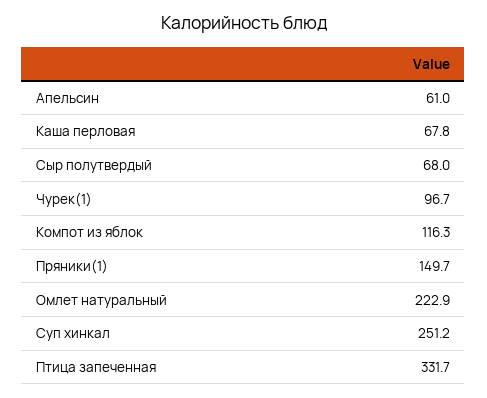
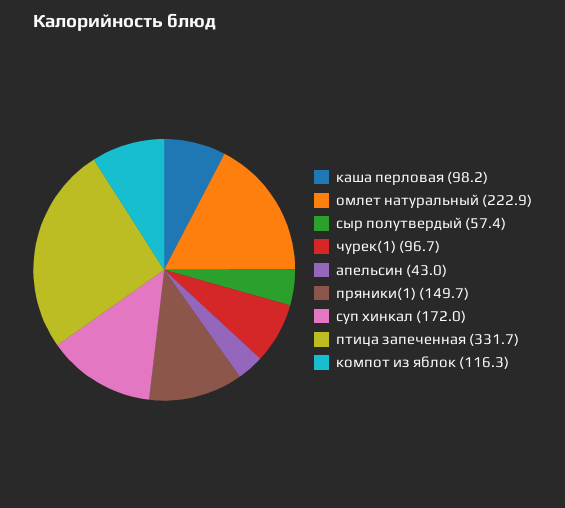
  {
-   "Апельсин": 61,
+   "Апельсин": 43,
-   "Каша перловая": 67.8,
+   "Каша перловая": 98.2,
-   "Сыр полутвердый": 68,
+   "Сыр полутвердый": 57.4,
    "Чурек(1)": 96.7,
    "Компот из яблок": 116.3,
    "Пряники(1)": 149.7,
    "Омлет натуральный": 222.9,
-   "Суп хинкал": 251.2,
+   "Суп хинкал": 172,
    "Птица запеченная": 331.7
  }

